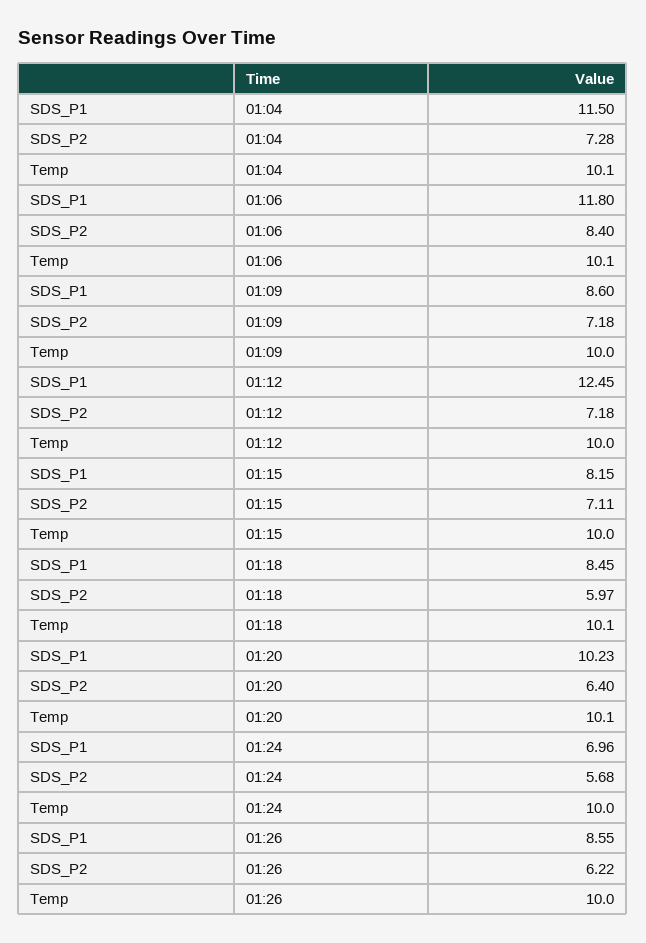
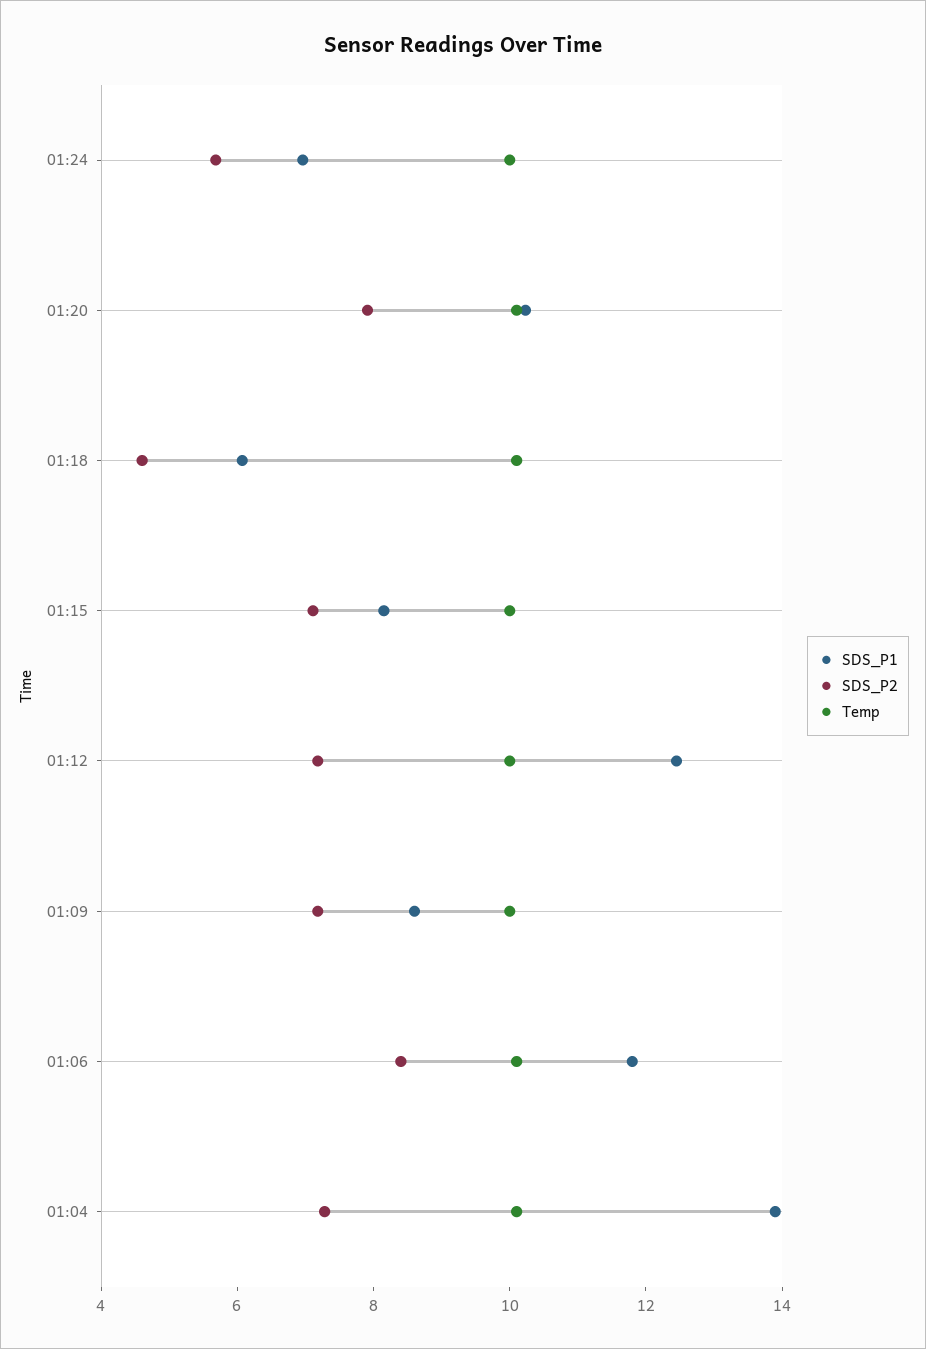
  {
    "SDS_P1": {
-     "01:04": 11.5,
+     "01:04": 14,
      "01:06": 11.8,
      "01:09": 8.6,
      "01:12": 12.45,
      "01:15": 8.15,
-     "01:18": 8.45,
+     "01:18": 6,
      "01:20": 10.23,
-     "01:24": 6.96,
+     "01:24": 6.96
-     "01:26": 8.55
    },
    "SDS_P2": {
      "01:04": 7.28,
      "01:06": 8.4,
      "01:09": 7.18,
      "01:12": 7.18,
      "01:15": 7.11,
-     "01:18": 5.97,
+     "01:18": 4.5,
-     "01:20": 6.4,
+     "01:20": 8,
-     "01:24": 5.68,
+     "01:24": 5.68
-     "01:26": 6.22
    },
    "Temp": {
      "01:04": 10.1,
      "01:06": 10.1,
      "01:09": 10,
      "01:12": 10,
      "01:15": 10,
      "01:18": 10.1,
      "01:20": 10.1,
-     "01:24": 10,
+     "01:24": 10
-     "01:26": 10
    }
  }

